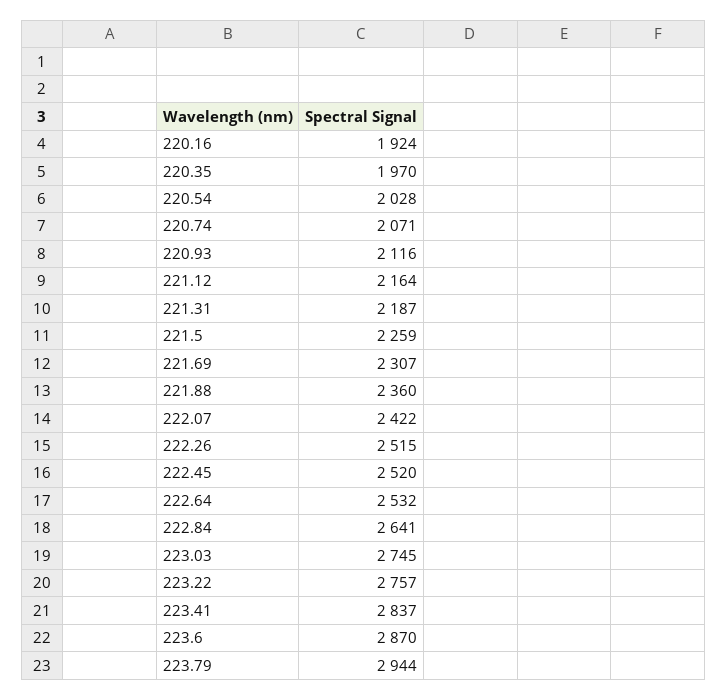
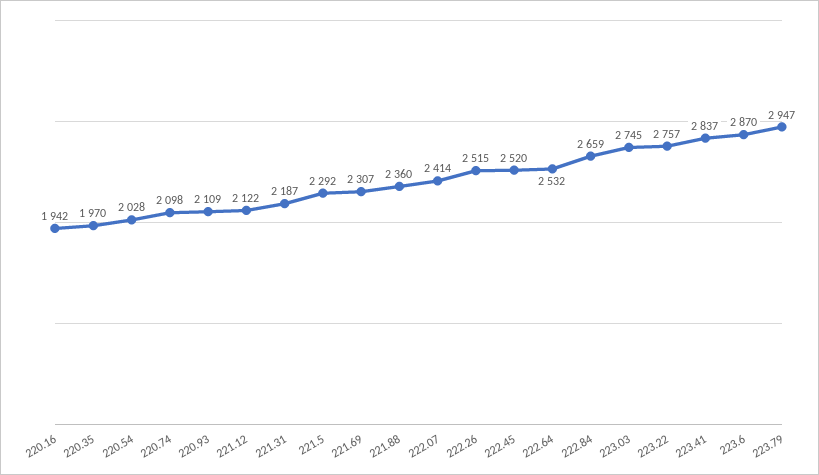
  {
-   "220.16": 1924,
+   "220.16": 1942,
    "220.35": 1970,
    "220.54": 2028,
-   "220.74": 2071,
+   "220.74": 2098,
-   "220.93": 2116,
+   "220.93": 2109,
-   "221.12": 2164,
+   "221.12": 2122,
    "221.31": 2187,
-   "221.5": 2259,
+   "221.5": 2292,
    "221.69": 2307,
    "221.88": 2360,
-   "222.07": 2422,
+   "222.07": 2414,
    "222.26": 2515,
    "222.45": 2520,
    "222.64": 2532,
-   "222.84": 2641,
+   "222.84": 2659,
    "223.03": 2745,
    "223.22": 2757,
    "223.41": 2837,
    "223.6": 2870,
-   "223.79": 2944
+   "223.79": 2947
  }

